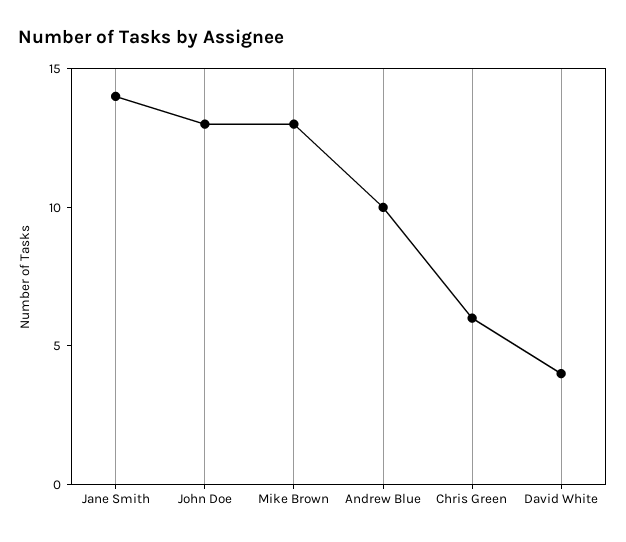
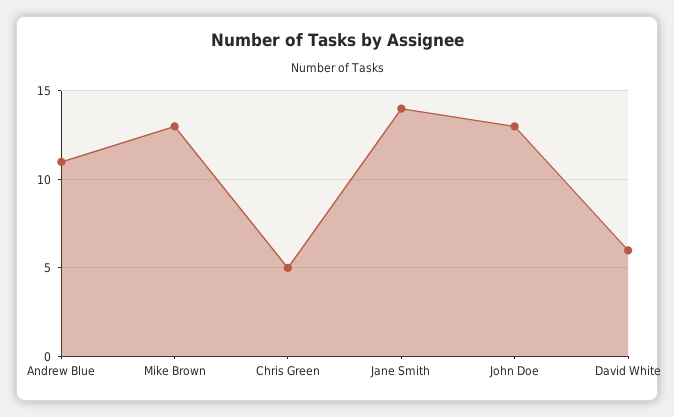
  {
    "Jane Smith": 14,
    "John Doe": 13,
    "Mike Brown": 13,
-   "Andrew Blue": 10,
+   "Andrew Blue": 11,
-   "Chris Green": 6,
+   "Chris Green": 5,
-   "David White": 4
+   "David White": 6
  }

